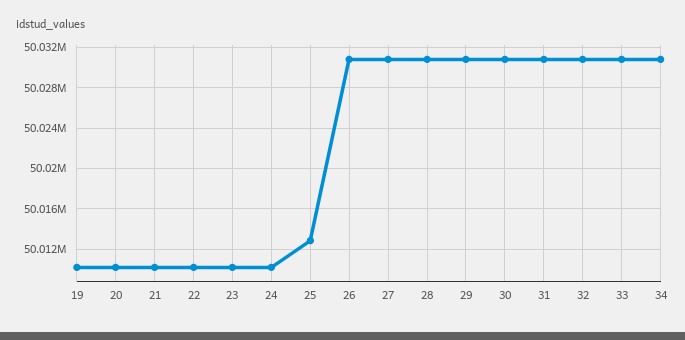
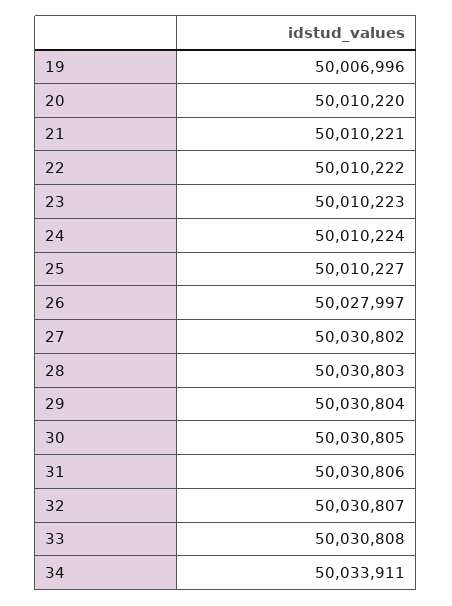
  {
-   "19": 50010000,
+   "19": 50006996,
    "20": 50010220,
    "21": 50010221,
    "22": 50010222,
    "23": 50010223,
    "24": 50010224,
-   "25": 50013000,
+   "25": 50010227,
-   "26": 50031000,
+   "26": 50027997,
    "27": 50030802,
    "28": 50030803,
    "29": 50030804,
    "30": 50030805,
    "31": 50030806,
    "32": 50030807,
    "33": 50030808,
-   "34": 50031000
+   "34": 50033911
  }

